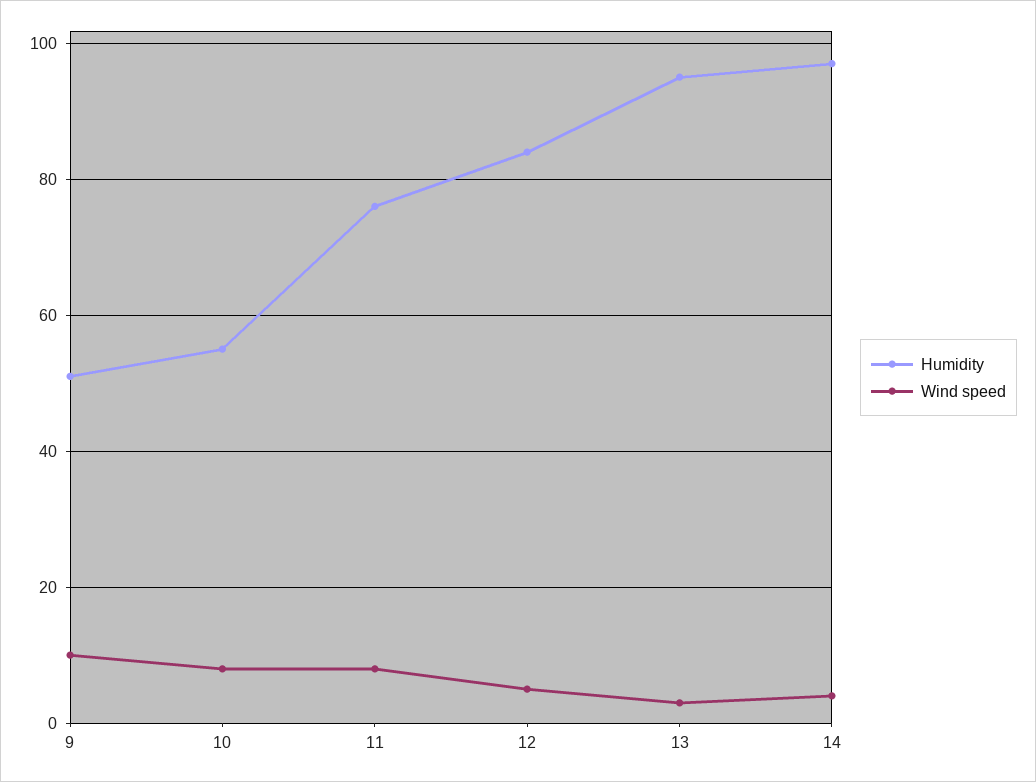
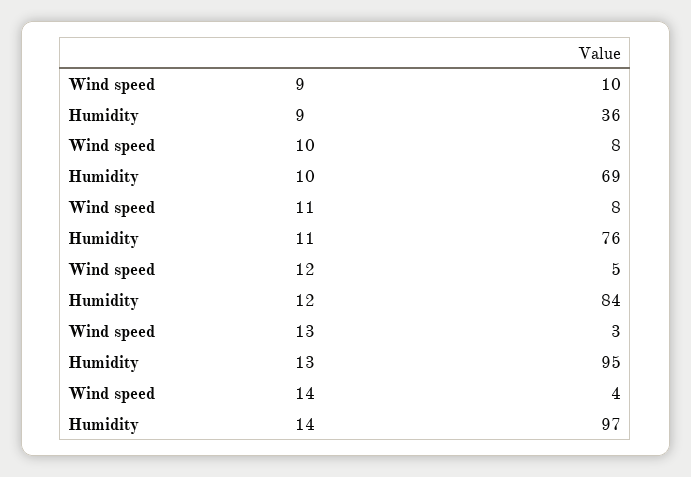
  {
    "Humidity": {
-     "9": 50,
+     "9": 36,
-     "10": 55,
+     "10": 69,
      "11": 76,
      "12": 84,
      "13": 95,
      "14": 97
    },
    "Wind speed": {
      "9": 10,
      "10": 8,
      "11": 8,
      "12": 5,
      "13": 3,
      "14": 4
    }
  }

